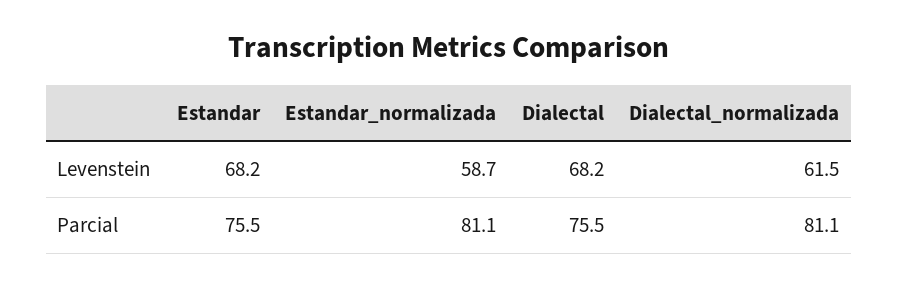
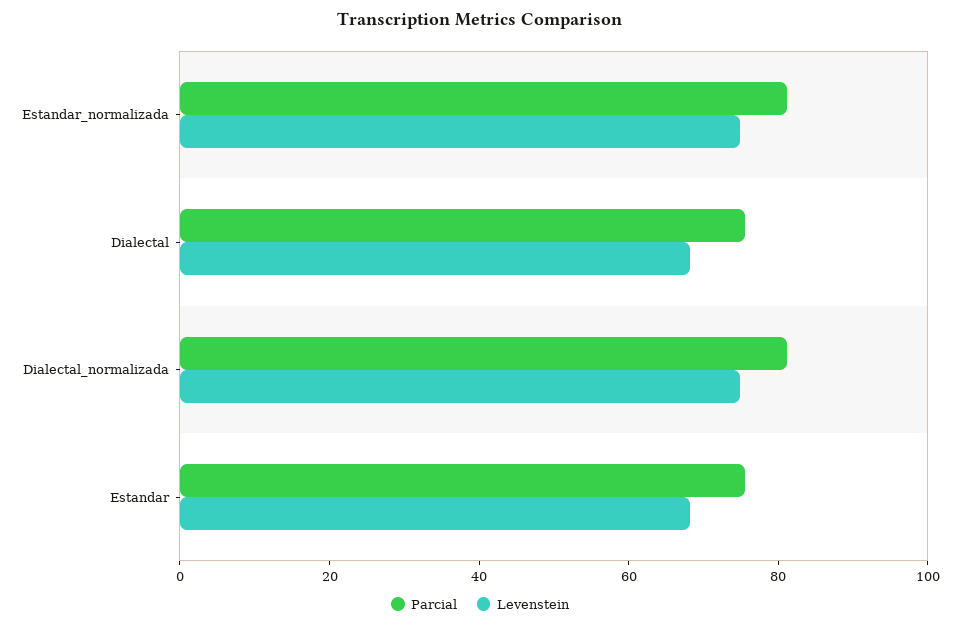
  {
    "Levenstein": {
      "Estandar": 68.2,
-     "Estandar_normalizada": 58.7,
+     "Estandar_normalizada": 75,
      "Dialectal": 68.2,
-     "Dialectal_normalizada": 61.5
+     "Dialectal_normalizada": 75
    },
    "Parcial": {
      "Estandar": 75.5,
      "Estandar_normalizada": 81.1,
      "Dialectal": 75.5,
      "Dialectal_normalizada": 81.1
    }
  }

